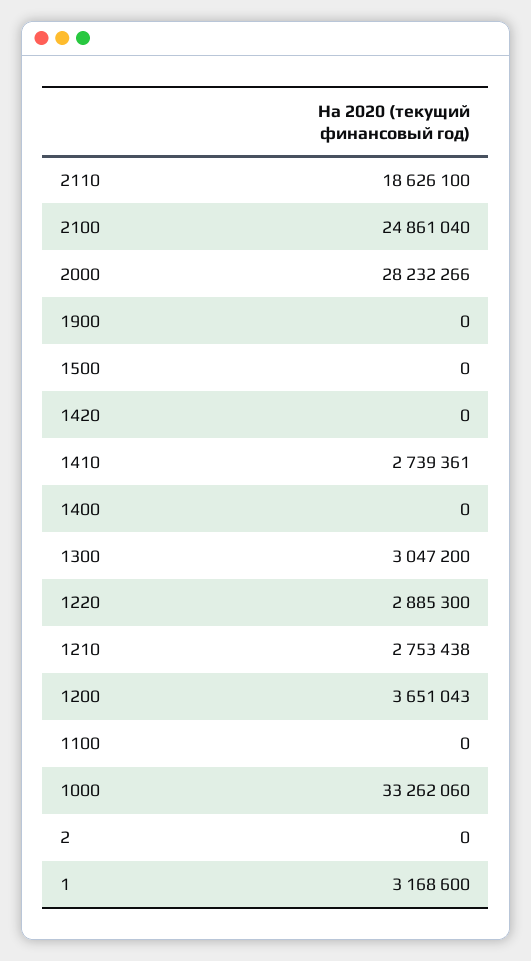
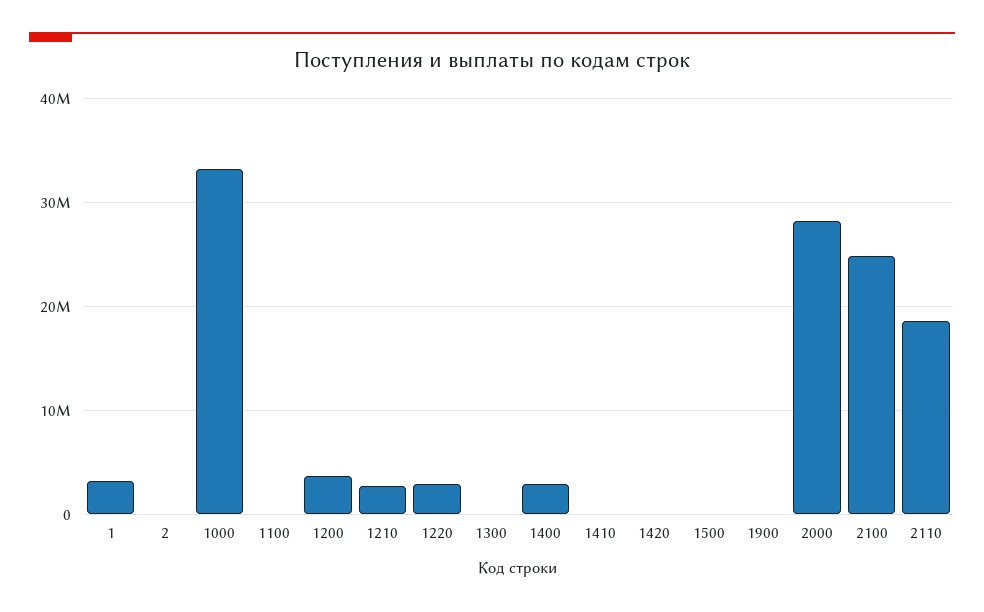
  {
    "2110": 18626100,
    "2100": 24861040,
    "2000": 28232266,
    "1900": 0,
    "1500": 0,
    "1420": 0,
-   "1410": 2739361,
+   "1410": 0,
-   "1400": 0,
+   "1400": 3000000,
-   "1300": 3047200,
+   "1300": 0,
    "1220": 2885300,
    "1210": 2753438,
    "1200": 3651043,
    "1100": 0,
    "1000": 33262060,
    "2": 0,
    "1": 3168600
  }

